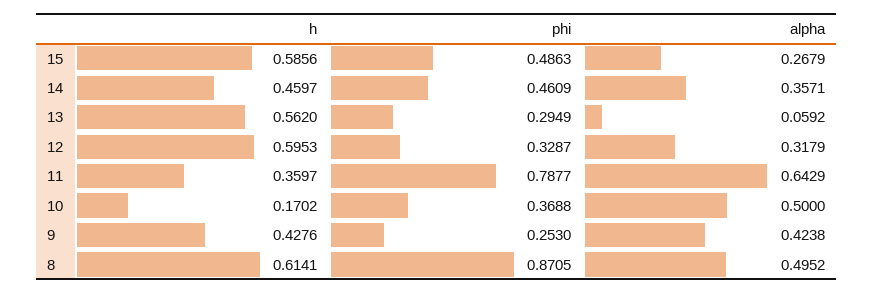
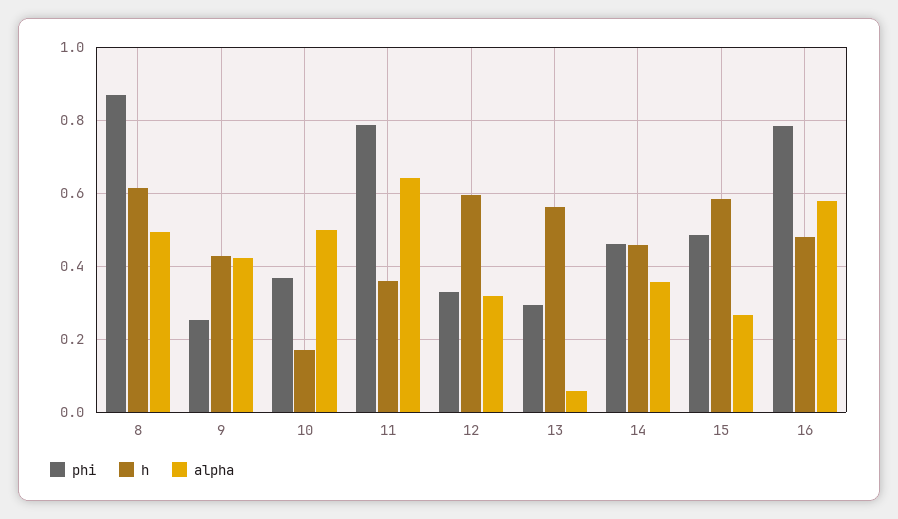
  {
    "h": {
      "15": 0.5856,
      "14": 0.4597,
      "13": 0.562,
      "12": 0.5953,
      "11": 0.3597,
      "10": 0.1702,
      "9": 0.4276,
-     "8": 0.6141
+     "8": 0.6141,
+     "16": 0.48
    },
    "phi": {
      "15": 0.4863,
      "14": 0.4609,
      "13": 0.2949,
      "12": 0.3287,
      "11": 0.7877,
      "10": 0.3688,
      "9": 0.253,
-     "8": 0.8705
+     "8": 0.8705,
+     "16": 0.78
    },
    "alpha": {
      "15": 0.2679,
      "14": 0.3571,
      "13": 0.0592,
      "12": 0.3179,
      "11": 0.6429,
      "10": 0.5,
      "9": 0.4238,
-     "8": 0.4952
+     "8": 0.4952,
+     "16": 0.58
    }
  }

